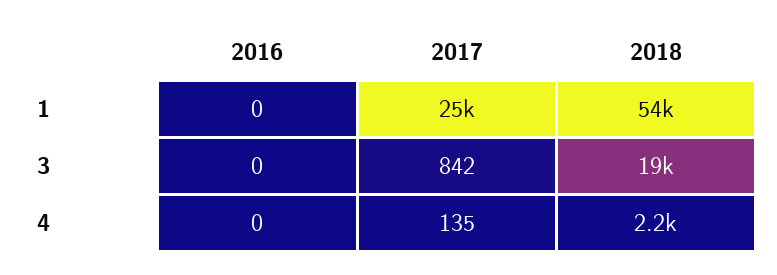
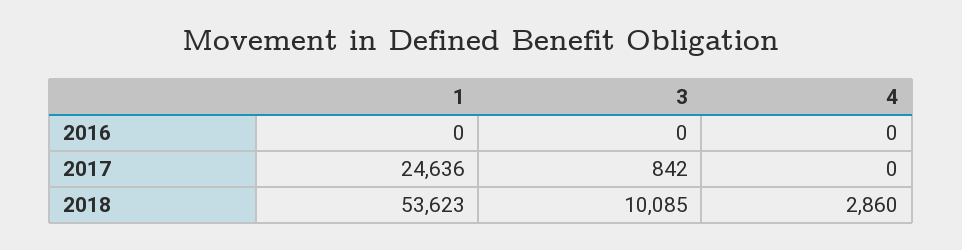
  {
    "2016": {
      "1": 0,
      "3": 0,
      "4": 0
    },
    "2017": {
      "1": 24636,
      "3": 842,
-     "4": 135
+     "4": 0
    },
    "2018": {
      "1": 53623,
-     "3": 19000,
+     "3": 10085,
-     "4": 2200
+     "4": 2860
    }
  }

